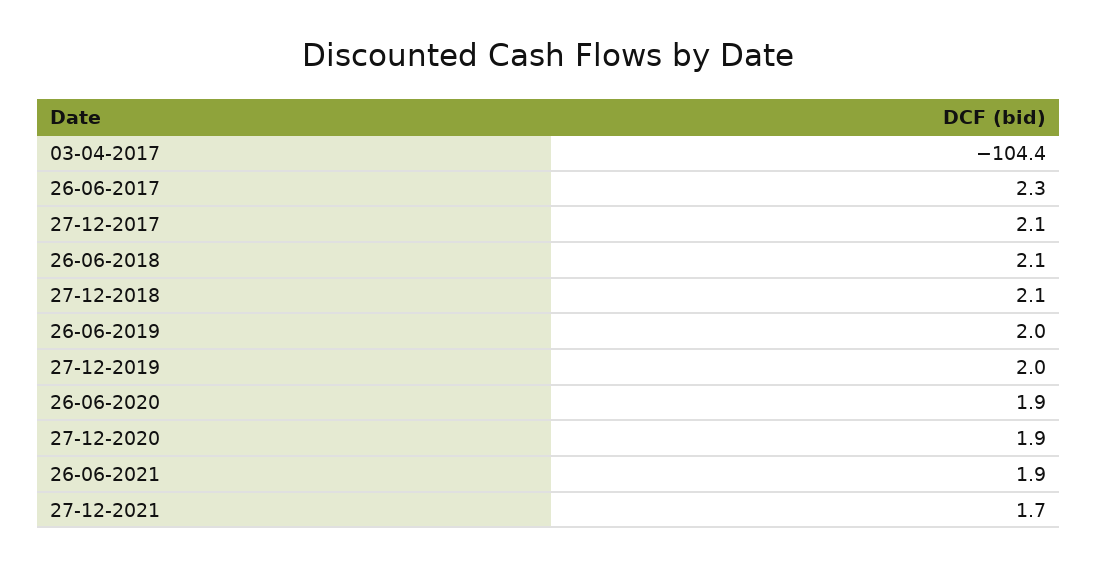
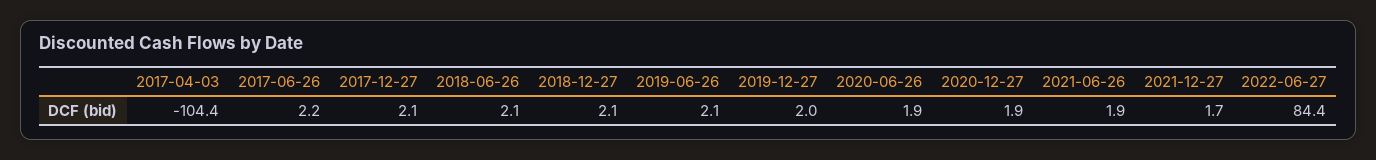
  {
    "03-04-2017": -104.4,
-   "26-06-2017": 2.3,
+   "26-06-2017": 2.2,
    "27-12-2017": 2.1,
    "26-06-2018": 2.1,
    "27-12-2018": 2.1,
-   "26-06-2019": 2,
+   "26-06-2019": 2.1,
    "27-12-2019": 2,
    "26-06-2020": 1.9,
    "27-12-2020": 1.9,
    "26-06-2021": 1.9,
-   "27-12-2021": 1.7
+   "27-12-2021": 1.7,
+   "2022-06-27": 84.4
  }

